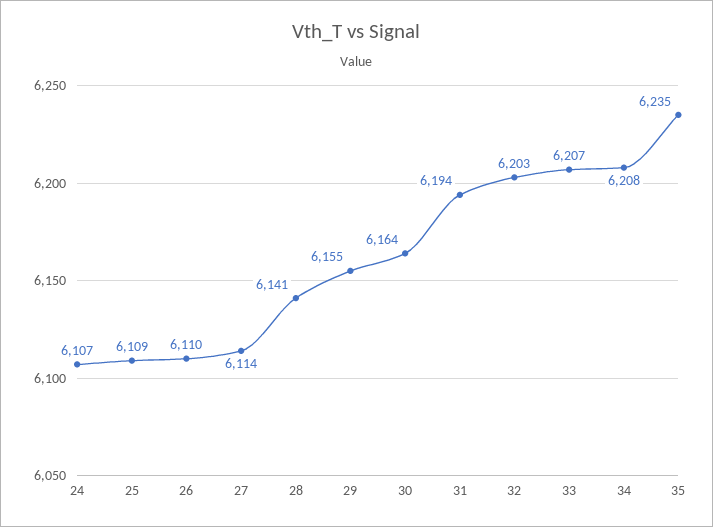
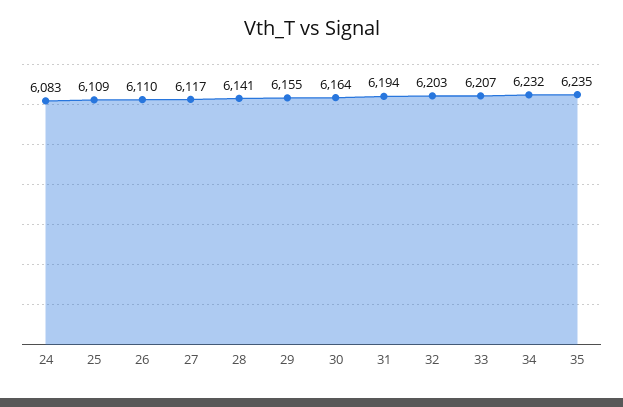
  {
-   "24": 6107,
+   "24": 6083,
    "25": 6109,
    "26": 6110,
-   "27": 6114,
+   "27": 6117,
    "28": 6141,
    "29": 6155,
    "30": 6164,
    "31": 6194,
    "32": 6203,
    "33": 6207,
-   "34": 6208,
+   "34": 6232,
    "35": 6235
  }

